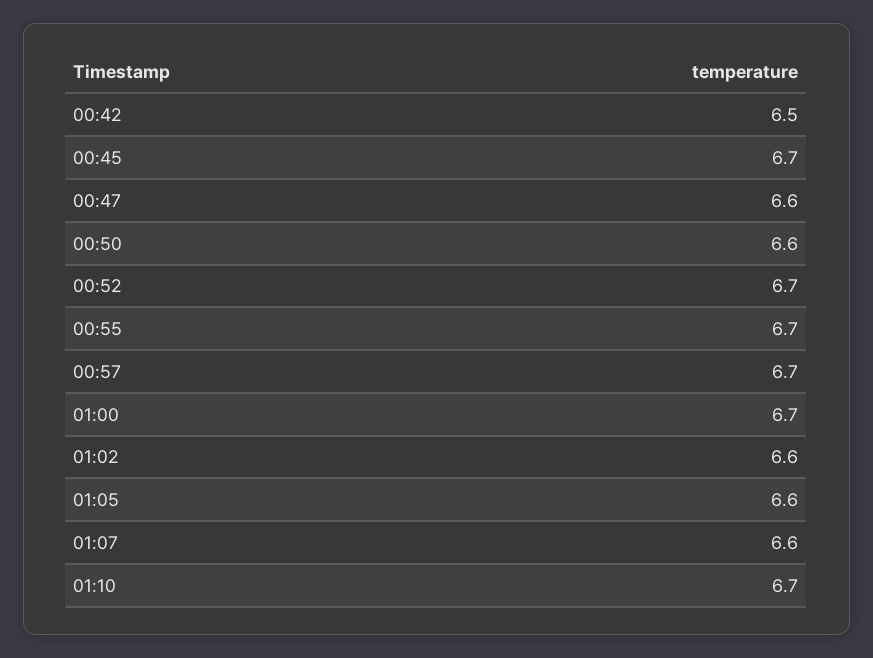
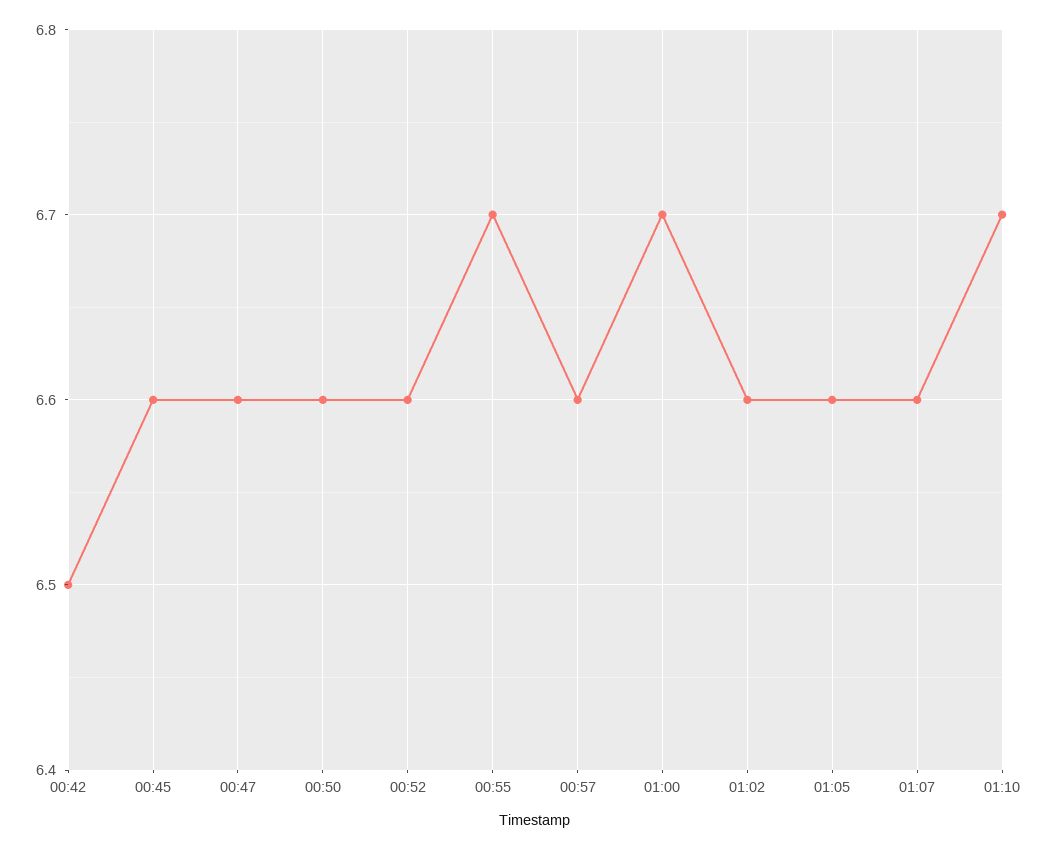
  {
    "00:42": 6.5,
-   "00:45": 6.7,
+   "00:45": 6.6,
    "00:47": 6.6,
    "00:50": 6.6,
-   "00:52": 6.7,
+   "00:52": 6.6,
    "00:55": 6.7,
-   "00:57": 6.7,
+   "00:57": 6.6,
    "01:00": 6.7,
    "01:02": 6.6,
    "01:05": 6.6,
    "01:07": 6.6,
    "01:10": 6.7
  }

